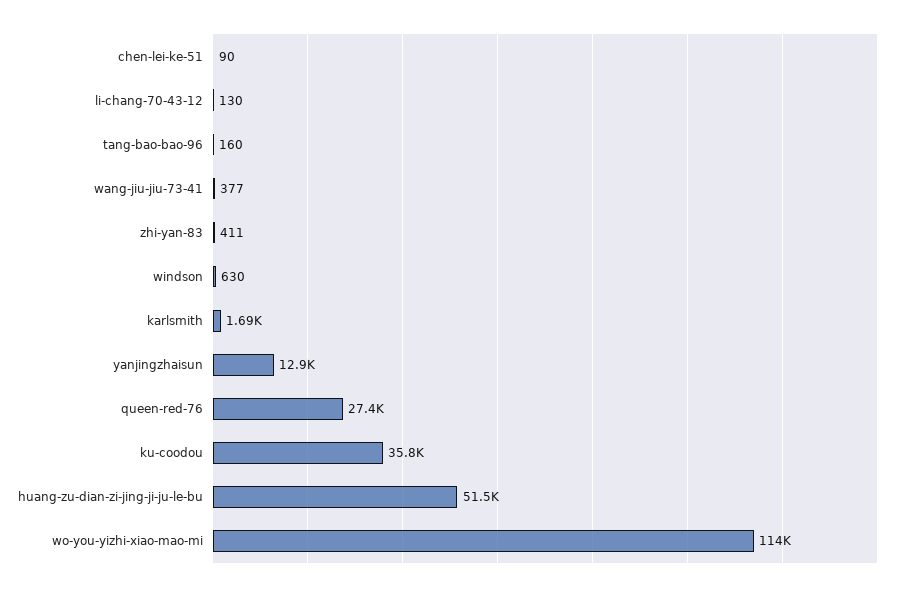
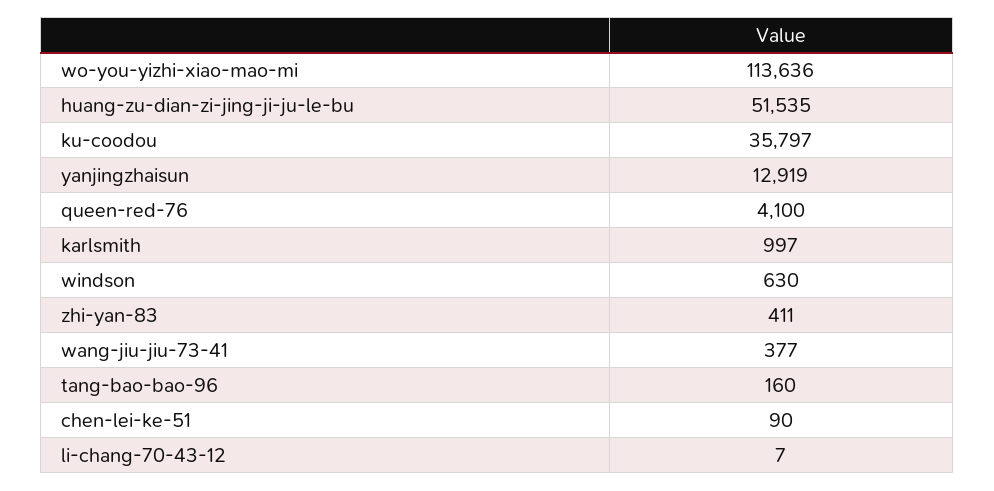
  {
    "chen-lei-ke-51": 90,
-   "li-chang-70-43-12": 130,
+   "li-chang-70-43-12": 7,
    "tang-bao-bao-96": 160,
    "wang-jiu-jiu-73-41": 377,
    "zhi-yan-83": 411,
    "windson": 630,
-   "karlsmith": 1690,
+   "karlsmith": 997,
    "yanjingzhaisun": 12919,
-   "queen-red-76": 27400,
+   "queen-red-76": 4100,
    "ku-coodou": 35797,
    "huang-zu-dian-zi-jing-ji-ju-le-bu": 51535,
    "wo-you-yizhi-xiao-mao-mi": 113636
  }

